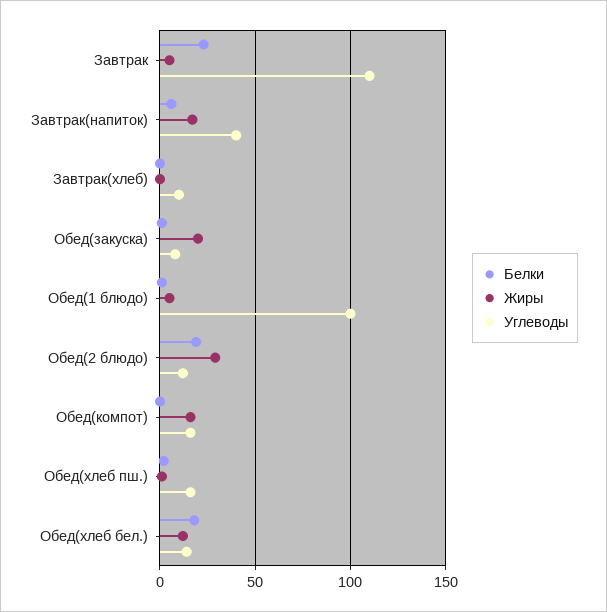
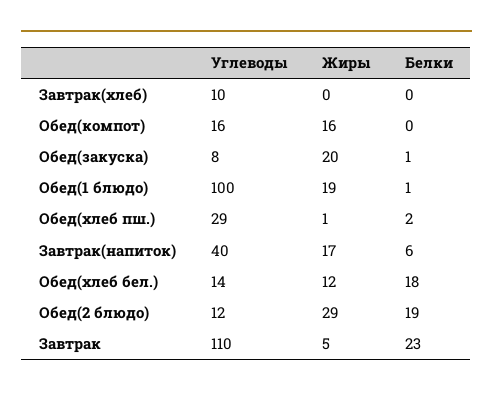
  {
    "Белки": {
      "Завтрак": 23,
      "Завтрак(напиток)": 6,
      "Завтрак(хлеб)": 0,
      "Обед(закуска)": 1,
      "Обед(1 блюдо)": 1,
      "Обед(2 блюдо)": 19,
      "Обед(компот)": 0,
      "Обед(хлеб пш.)": 2,
      "Обед(хлеб бел.)": 18
    },
    "Жиры": {
      "Завтрак": 5,
      "Завтрак(напиток)": 17,
      "Завтрак(хлеб)": 0,
      "Обед(закуска)": 20,
-     "Обед(1 блюдо)": 5,
+     "Обед(1 блюдо)": 19,
      "Обед(2 блюдо)": 29,
      "Обед(компот)": 16,
      "Обед(хлеб пш.)": 1,
      "Обед(хлеб бел.)": 12
    },
    "Углеводы": {
      "Завтрак": 110,
      "Завтрак(напиток)": 40,
      "Завтрак(хлеб)": 10,
      "Обед(закуска)": 8,
      "Обед(1 блюдо)": 100,
      "Обед(2 блюдо)": 12,
      "Обед(компот)": 16,
-     "Обед(хлеб пш.)": 15,
+     "Обед(хлеб пш.)": 29,
      "Обед(хлеб бел.)": 14
    }
  }

